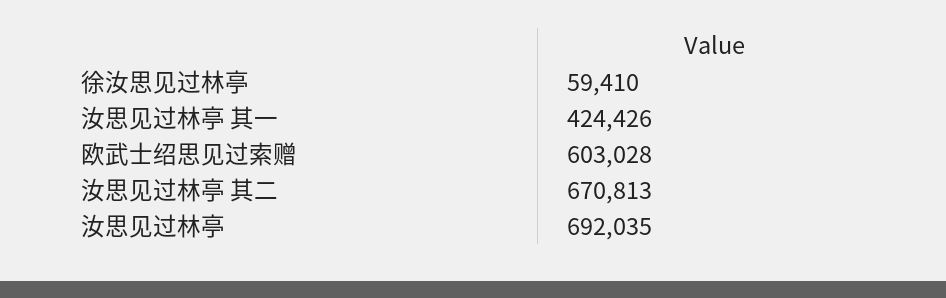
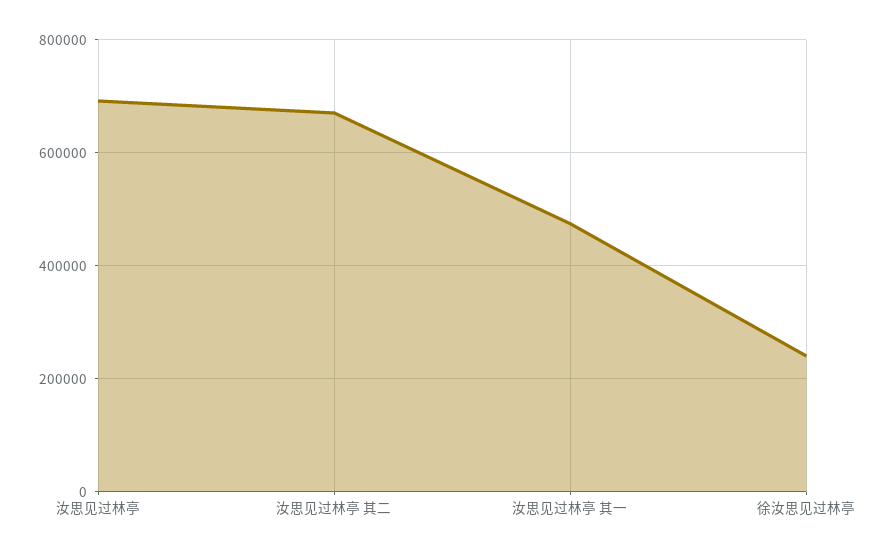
  {
-   "徐汝思见过林亭": 59410,
+   "徐汝思见过林亭": 240000,
-   "汝思见过林亭 其一": 424426,
+   "汝思见过林亭 其一": 480000,
-   "欧武士绍思见过索赠": 603028,
    "汝思见过林亭 其二": 670813,
    "汝思见过林亭": 692035
  }

